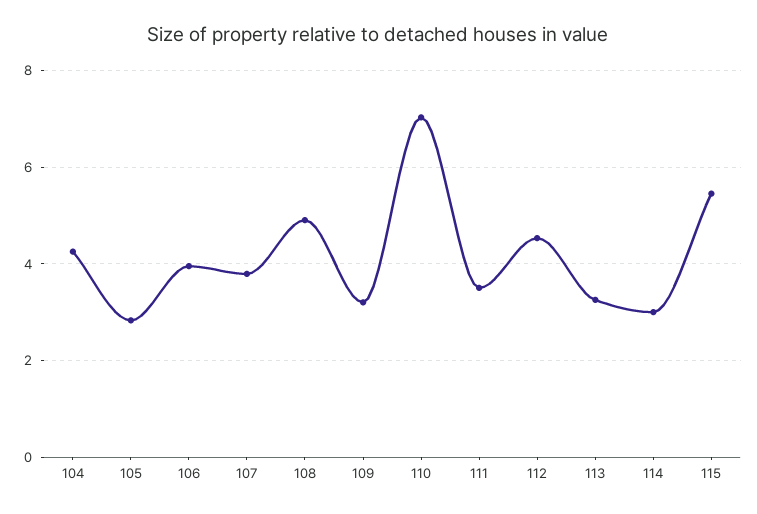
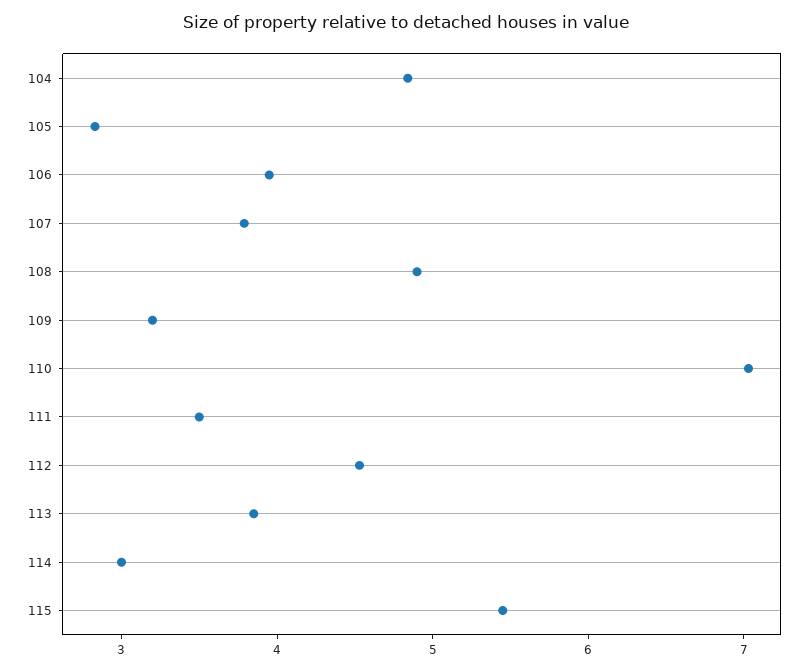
  {
-   "104": 4.2,
+   "104": 4.8,
    "105": 2.8,
    "106": 4,
    "107": 3.8,
    "108": 5,
    "109": 3.2,
    "110": 7,
    "111": 3.6,
    "112": 4.6,
-   "113": 3.2,
+   "113": 3.8,
    "114": 3,
    "115": 5.4
  }

